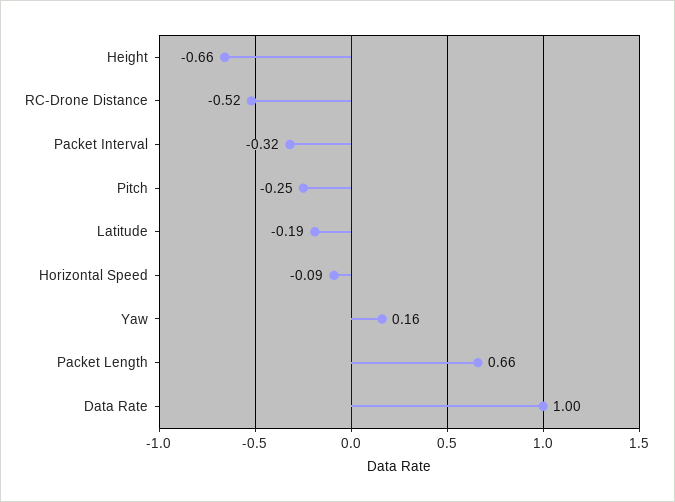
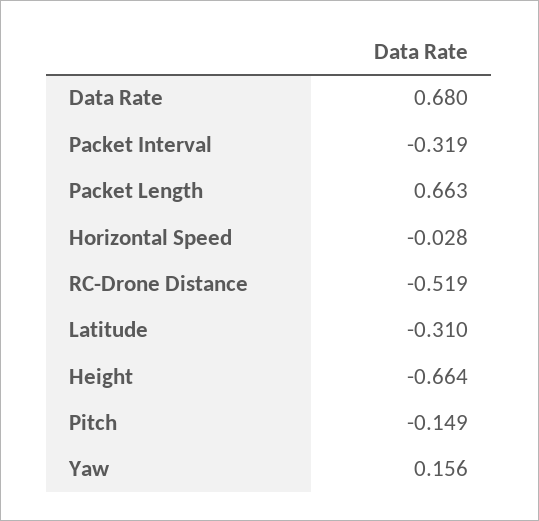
  {
    "Height": -0.664,
    "RC-Drone Distance": -0.519,
    "Packet Interval": -0.319,
-   "Pitch": -0.25,
+   "Pitch": -0.149,
-   "Latitude": -0.19,
+   "Latitude": -0.31,
-   "Horizontal Speed": -0.09,
+   "Horizontal Speed": -0.028,
    "Yaw": 0.156,
    "Packet Length": 0.663,
-   "Data Rate": 1
+   "Data Rate": 0.68
  }

